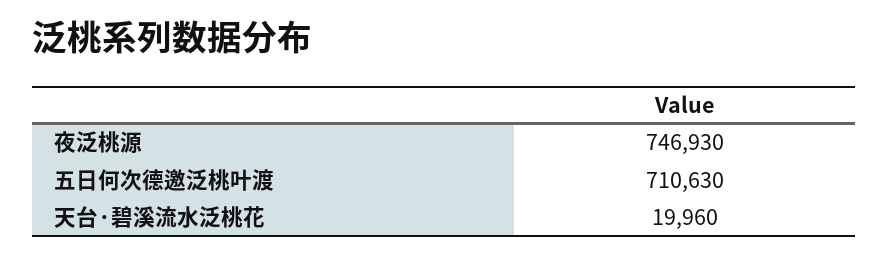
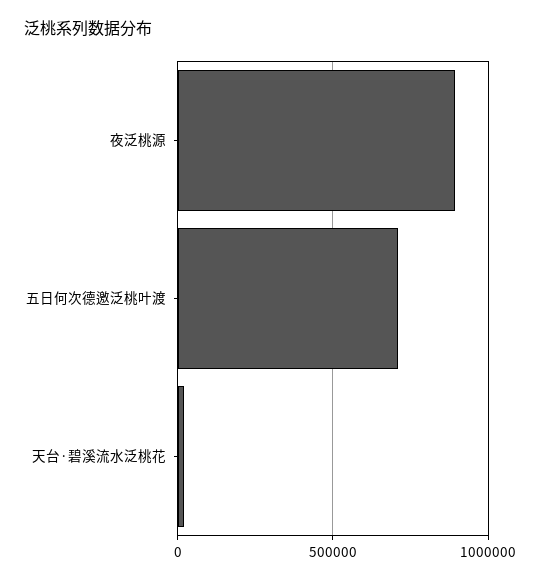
  {
-   "夜泛桃源": 746930,
+   "夜泛桃源": 900000,
    "五日何次德邀泛桃叶渡": 710630,
    "天台·碧溪流水泛桃花": 19960
  }

